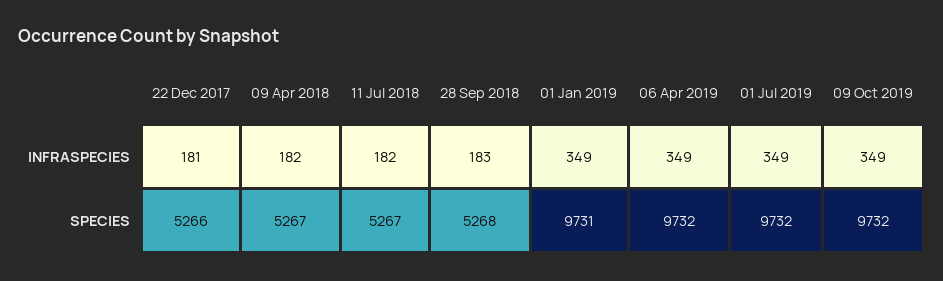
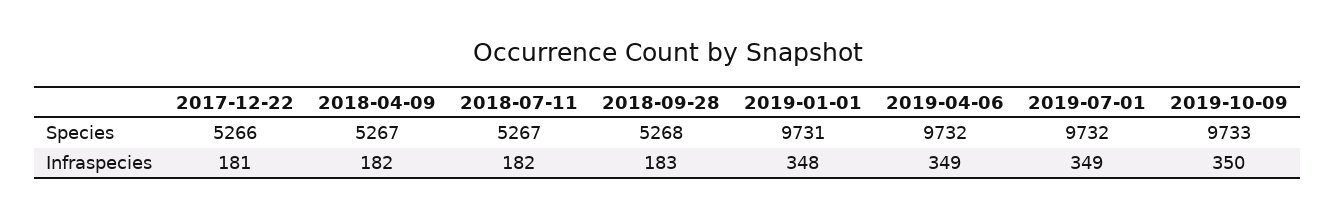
  {
    "22 Dec 2017": {
      "INFRASPECIES": 181,
      "SPECIES": 5266
    },
    "09 Apr 2018": {
      "INFRASPECIES": 182,
      "SPECIES": 5267
    },
    "11 Jul 2018": {
      "INFRASPECIES": 182,
      "SPECIES": 5267
    },
    "28 Sep 2018": {
      "INFRASPECIES": 183,
      "SPECIES": 5268
    },
    "01 Jan 2019": {
-     "INFRASPECIES": 349,
+     "INFRASPECIES": 348,
      "SPECIES": 9731
    },
    "06 Apr 2019": {
      "INFRASPECIES": 349,
      "SPECIES": 9732
    },
    "01 Jul 2019": {
      "INFRASPECIES": 349,
      "SPECIES": 9732
    },
    "09 Oct 2019": {
-     "INFRASPECIES": 349,
+     "INFRASPECIES": 350,
-     "SPECIES": 9732
+     "SPECIES": 9733
    }
  }

